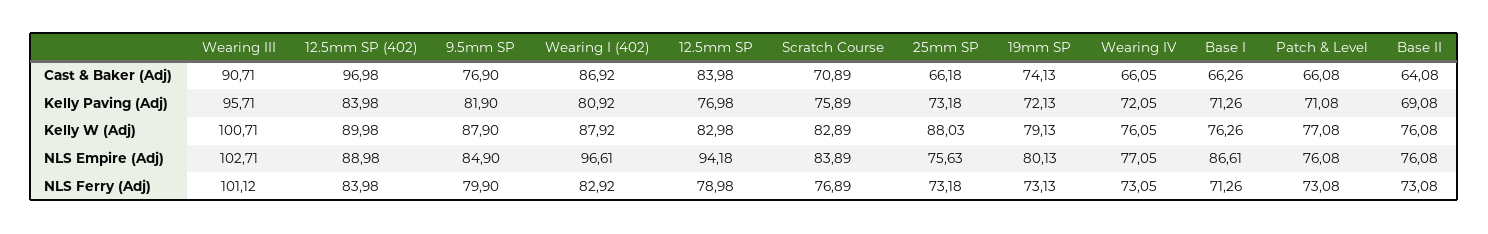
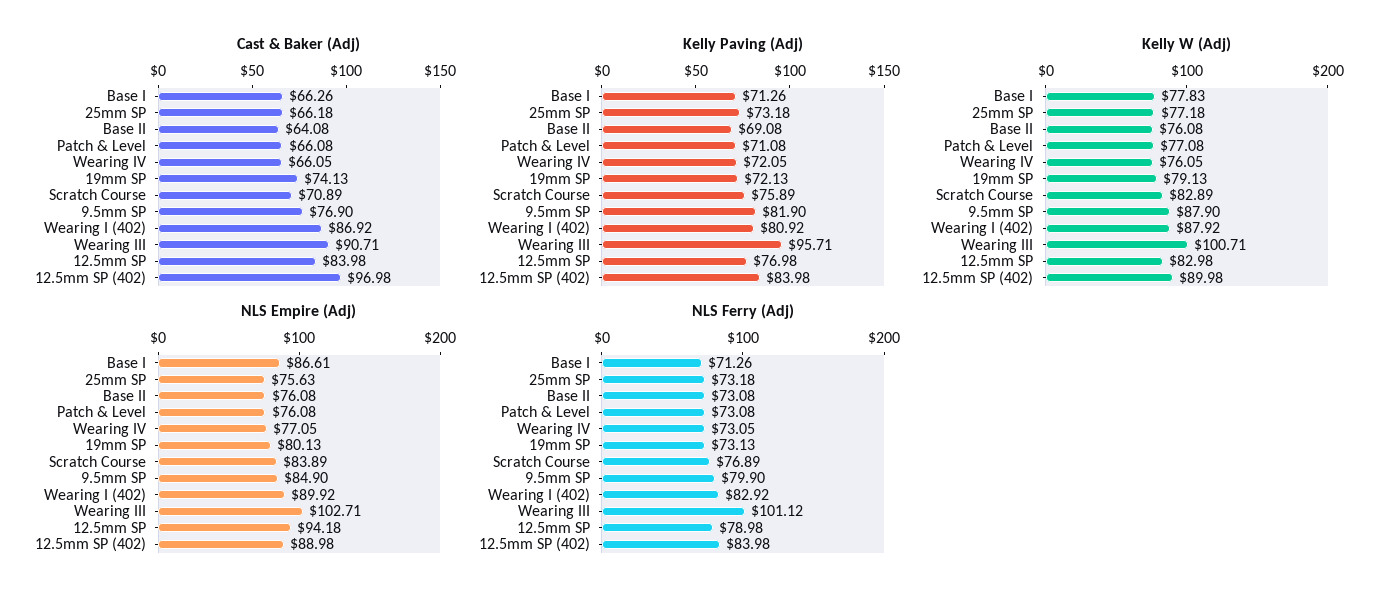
  {
    "Cast & Baker (Adj)": {
      "Wearing III": 90.71,
      "12.5mm SP (402)": 96.98,
      "9.5mm SP": 76.9,
      "Wearing I (402)": 86.92,
      "12.5mm SP": 83.98,
      "Scratch Course": 70.89,
      "25mm SP": 66.18,
      "19mm SP": 74.13,
      "Wearing IV": 66.05,
      "Base I": 66.26,
      "Patch & Level": 66.08,
      "Base II": 64.08
    },
    "Kelly Paving (Adj)": {
      "Wearing III": 95.71,
      "12.5mm SP (402)": 83.98,
      "9.5mm SP": 81.9,
      "Wearing I (402)": 80.92,
      "12.5mm SP": 76.98,
      "Scratch Course": 75.89,
      "25mm SP": 73.18,
      "19mm SP": 72.13,
      "Wearing IV": 72.05,
      "Base I": 71.26,
      "Patch & Level": 71.08,
      "Base II": 69.08
    },
    "Kelly W (Adj)": {
      "Wearing III": 100.71,
      "12.5mm SP (402)": 89.98,
      "9.5mm SP": 87.9,
      "Wearing I (402)": 87.92,
      "12.5mm SP": 82.98,
      "Scratch Course": 82.89,
-     "25mm SP": 88.03,
+     "25mm SP": 77.18,
      "19mm SP": 79.13,
      "Wearing IV": 76.05,
-     "Base I": 76.26,
+     "Base I": 77.83,
      "Patch & Level": 77.08,
      "Base II": 76.08
    },
    "NLS Empire (Adj)": {
      "Wearing III": 102.71,
      "12.5mm SP (402)": 88.98,
      "9.5mm SP": 84.9,
-     "Wearing I (402)": 96.61,
+     "Wearing I (402)": 89.92,
      "12.5mm SP": 94.18,
      "Scratch Course": 83.89,
      "25mm SP": 75.63,
      "19mm SP": 80.13,
      "Wearing IV": 77.05,
      "Base I": 86.61,
      "Patch & Level": 76.08,
      "Base II": 76.08
    },
    "NLS Ferry (Adj)": {
      "Wearing III": 101.12,
      "12.5mm SP (402)": 83.98,
      "9.5mm SP": 79.9,
      "Wearing I (402)": 82.92,
      "12.5mm SP": 78.98,
      "Scratch Course": 76.89,
      "25mm SP": 73.18,
      "19mm SP": 73.13,
      "Wearing IV": 73.05,
      "Base I": 71.26,
      "Patch & Level": 73.08,
      "Base II": 73.08
    }
  }

